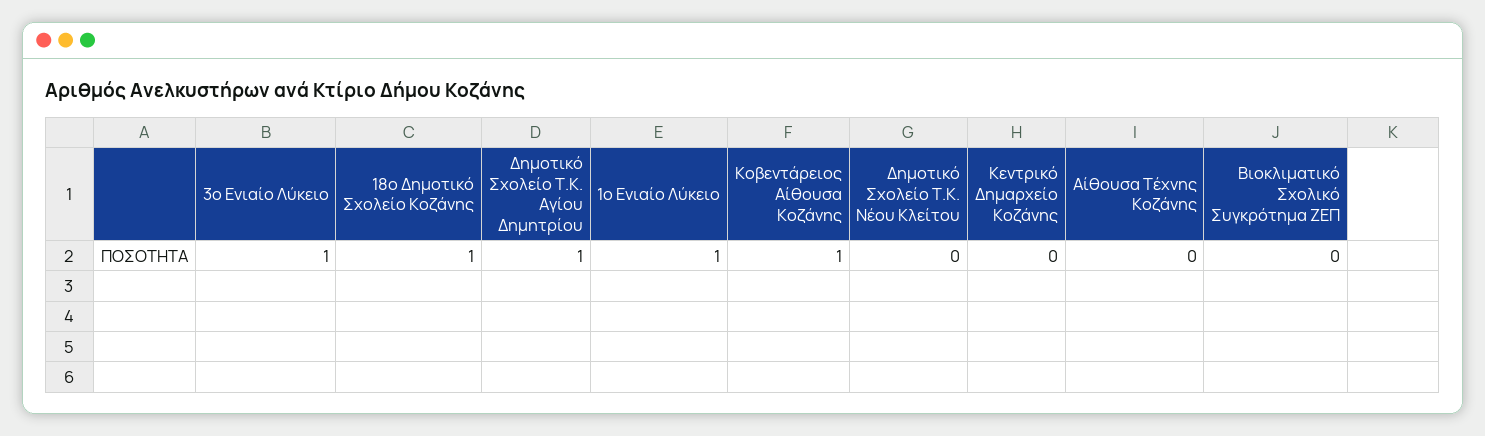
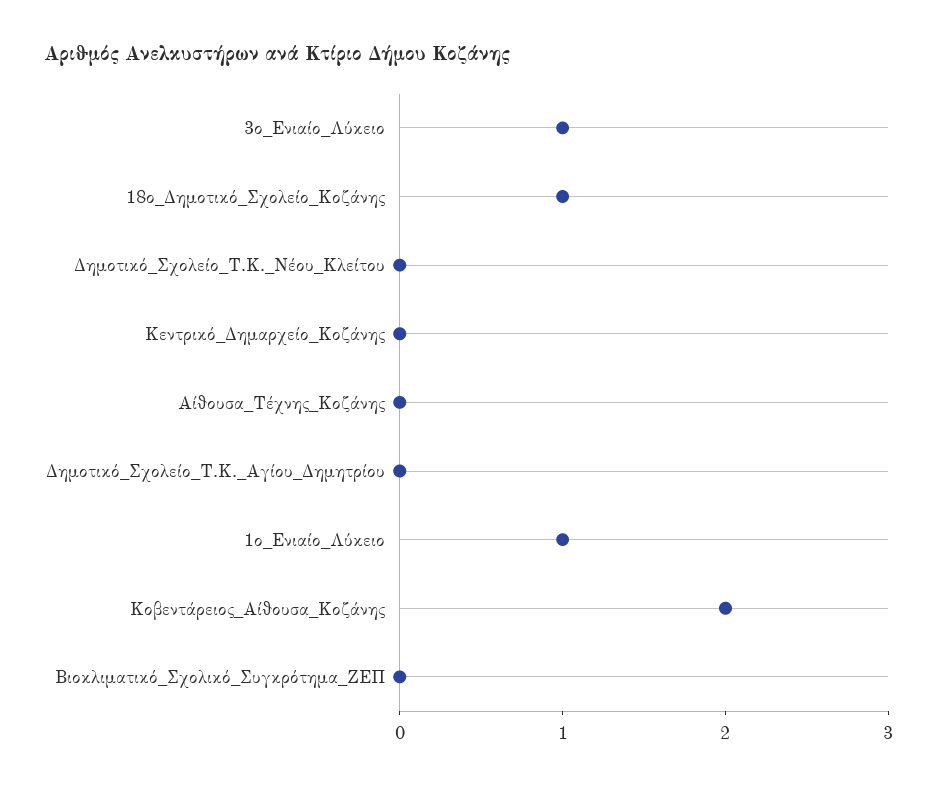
  {
    "3ο Ενιαίο Λύκειο": 1,
    "18ο Δημοτικό Σχολείο Κοζάνης": 1,
-   "Δημοτικό Σχολείο Τ.Κ. Αγίου Δημητρίου": 1,
+   "Δημοτικό Σχολείο Τ.Κ. Αγίου Δημητρίου": 0,
    "1ο Ενιαίο Λύκειο": 1,
-   "Κοβεντάρειος Αίθουσα Κοζάνης": 1,
+   "Κοβεντάρειος Αίθουσα Κοζάνης": 2,
    "Δημοτικό Σχολείο Τ.Κ. Νέου Κλείτου": 0,
    "Κεντρικό Δημαρχείο Κοζάνης": 0,
    "Αίθουσα Τέχνης Κοζάνης": 0,
    "Βιοκλιματικό Σχολικό Συγκρότημα ΖΕΠ": 0
  }

